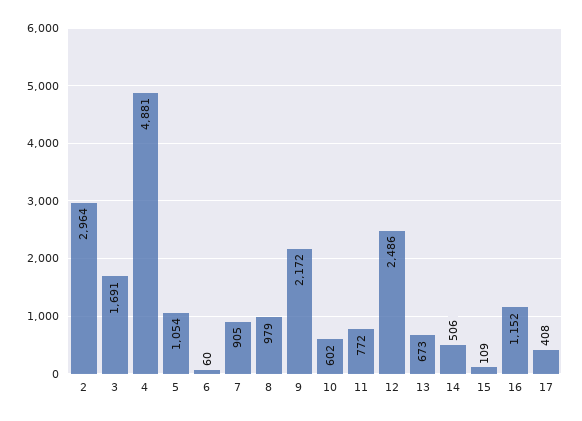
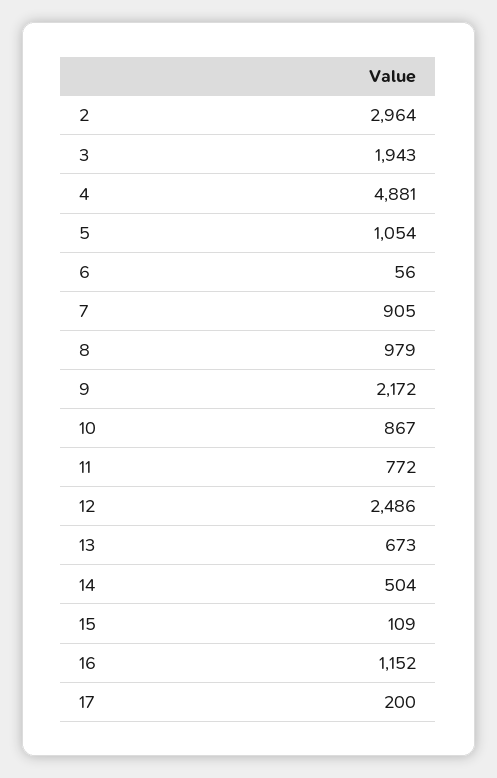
  {
    "2": 2964,
-   "3": 1691,
+   "3": 1943,
    "4": 4881,
    "5": 1054,
-   "6": 60,
+   "6": 56,
    "7": 905,
    "8": 979,
    "9": 2172,
-   "10": 602,
+   "10": 867,
    "11": 772,
    "12": 2486,
    "13": 673,
-   "14": 506,
+   "14": 504,
    "15": 109,
    "16": 1152,
-   "17": 408
+   "17": 200
  }

